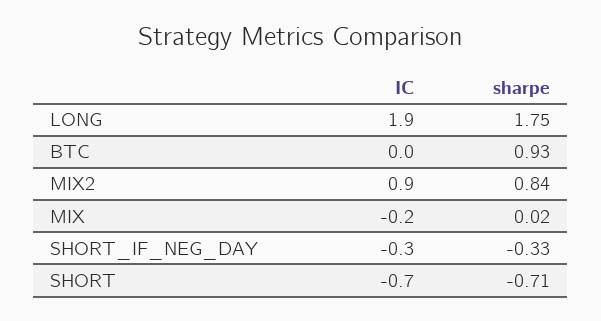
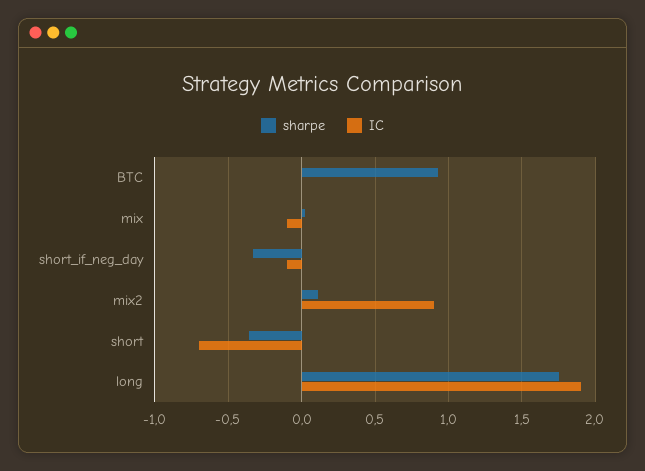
  {
    "IC": {
      "LONG": 1.9,
      "BTC": 0,
      "MIX2": 0.9,
-     "MIX": -0.2,
+     "MIX": -0.1,
-     "SHORT_IF_NEG_DAY": -0.3,
+     "SHORT_IF_NEG_DAY": -0.1,
      "SHORT": -0.7
    },
    "sharpe": {
      "LONG": 1.75,
      "BTC": 0.93,
-     "MIX2": 0.84,
+     "MIX2": 0.1,
      "MIX": 0.02,
      "SHORT_IF_NEG_DAY": -0.33,
-     "SHORT": -0.71
+     "SHORT": -0.35
    }
  }

